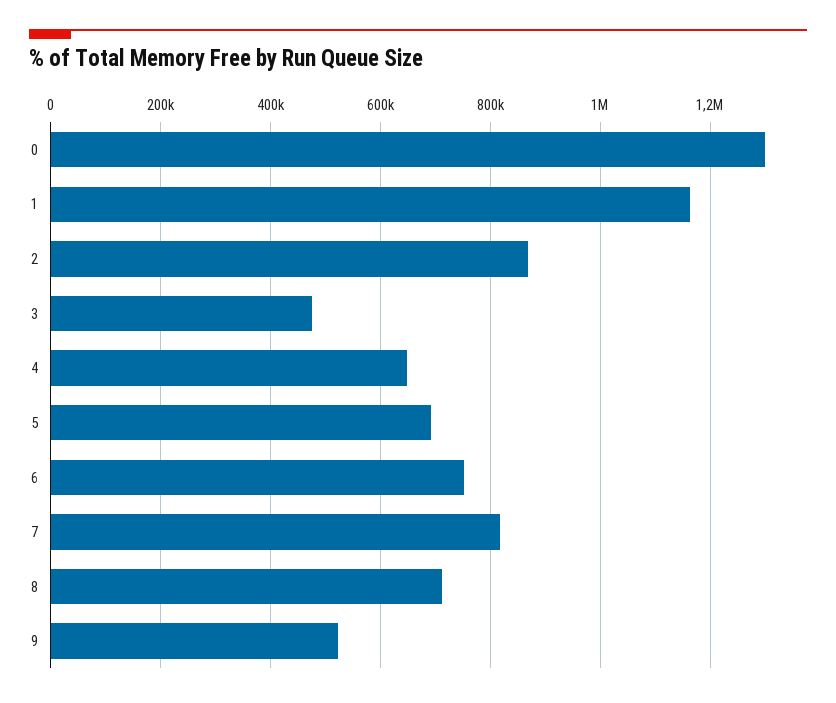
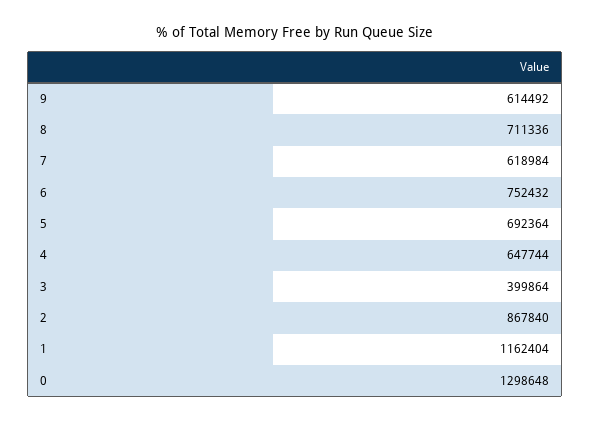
  {
    "0": 1298648,
    "1": 1162404,
    "2": 867840,
-   "3": 480000,
+   "3": 399864,
    "4": 647744,
    "5": 692364,
    "6": 752432,
-   "7": 820000,
+   "7": 618984,
    "8": 711336,
-   "9": 520000
+   "9": 614492
  }

